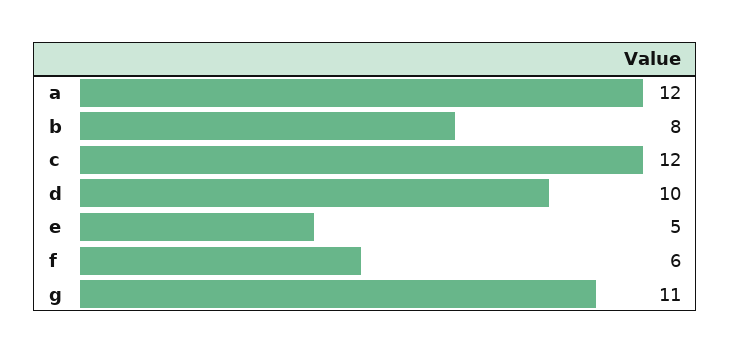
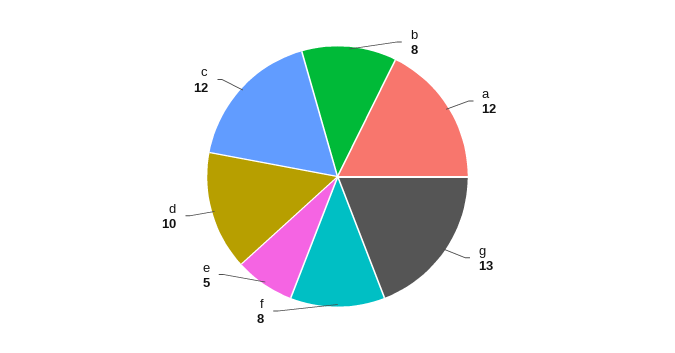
  {
    "a": 12,
    "b": 8,
    "c": 12,
    "d": 10,
    "e": 5,
-   "f": 6,
+   "f": 8,
-   "g": 11
+   "g": 13
  }

